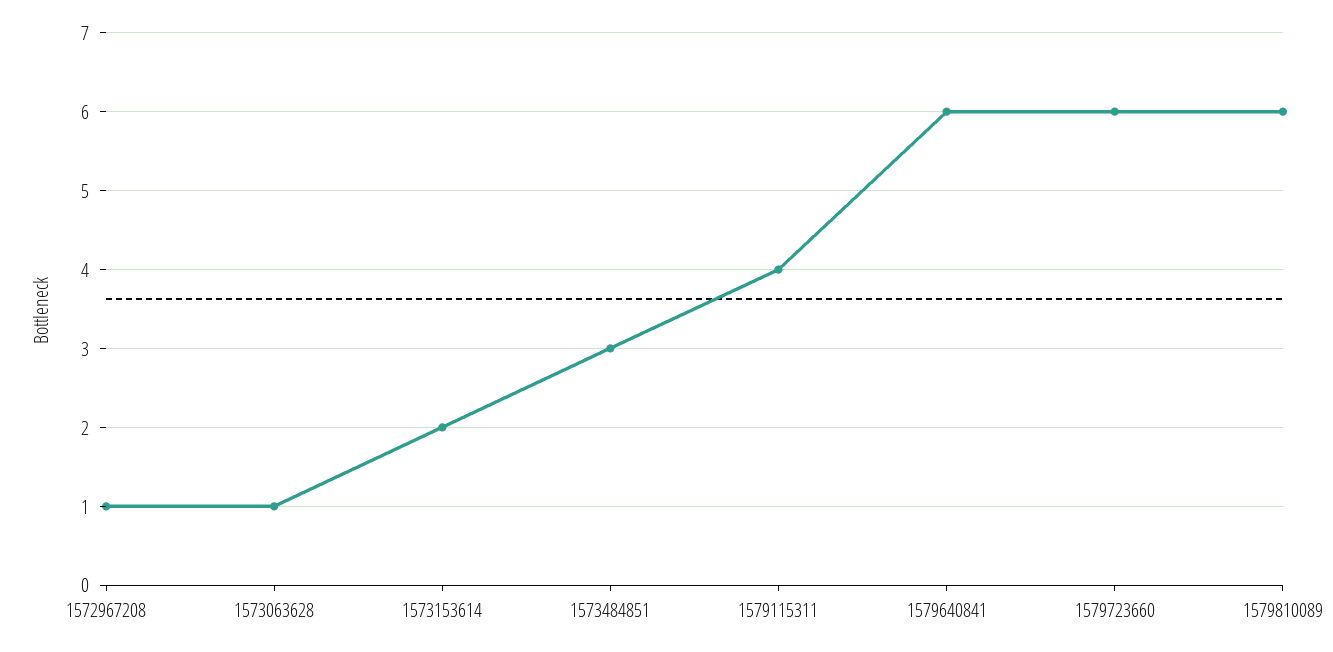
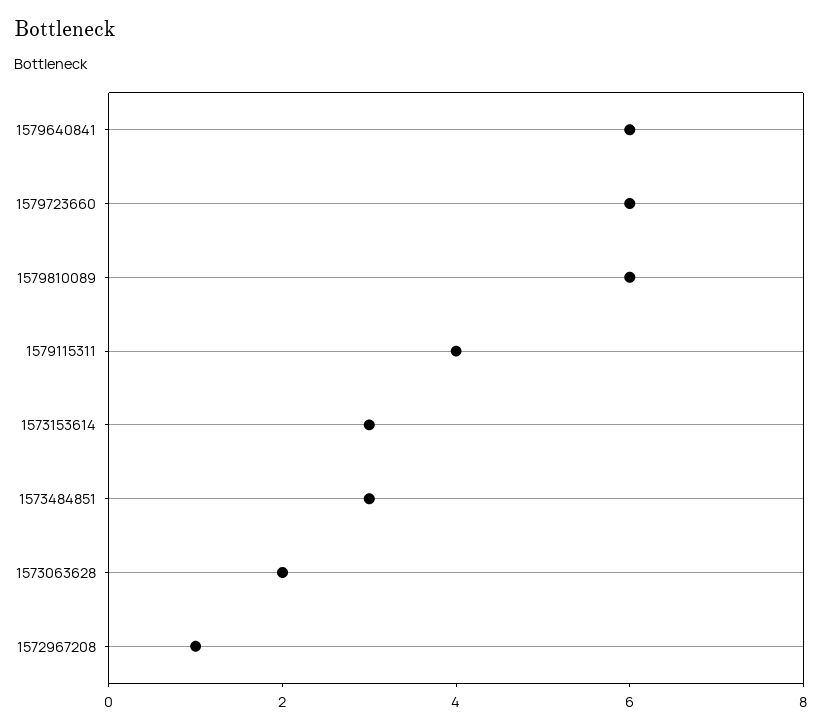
  {
    "1572967208": 1,
-   "1573063628": 1,
+   "1573063628": 2,
-   "1573153614": 2,
+   "1573153614": 3,
    "1573484851": 3,
    "1579115311": 4,
    "1579640841": 6,
    "1579723660": 6,
    "1579810089": 6
  }

